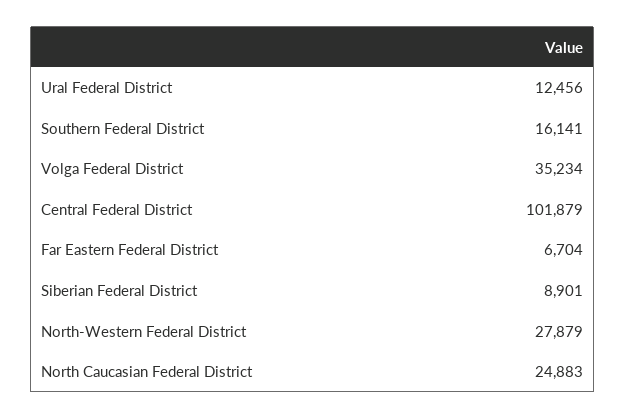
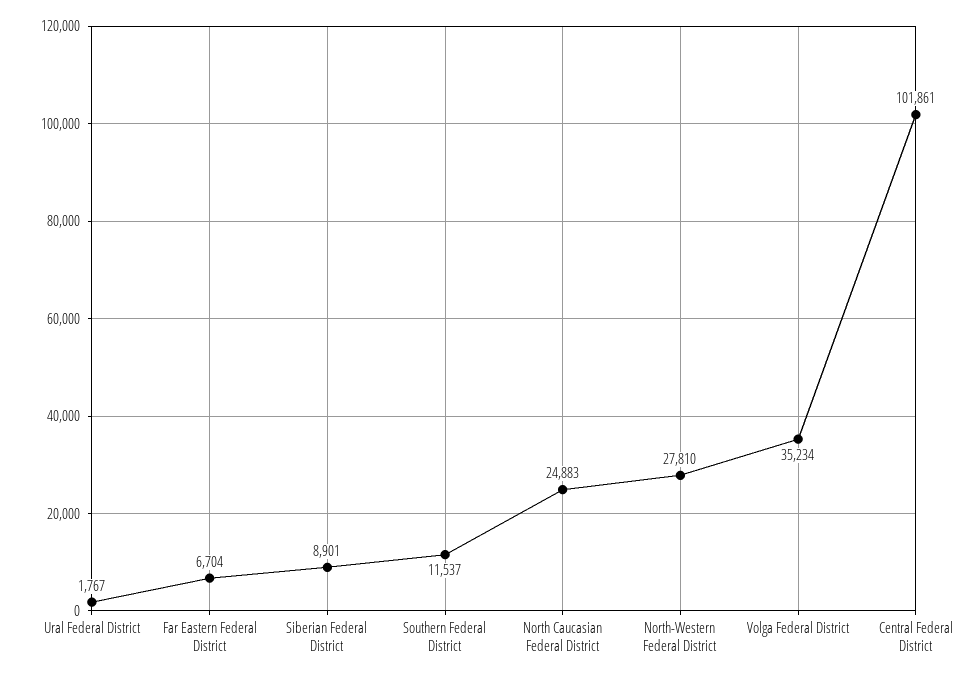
  {
-   "Ural Federal District": 12456,
+   "Ural Federal District": 1767,
-   "Southern Federal District": 16141,
+   "Southern Federal District": 11537,
    "Volga Federal District": 35234,
-   "Central Federal District": 101879,
+   "Central Federal District": 101861,
    "Far Eastern Federal District": 6704,
    "Siberian Federal District": 8901,
-   "North-Western Federal District": 27879,
+   "North-Western Federal District": 27810,
    "North Caucasian Federal District": 24883
  }

